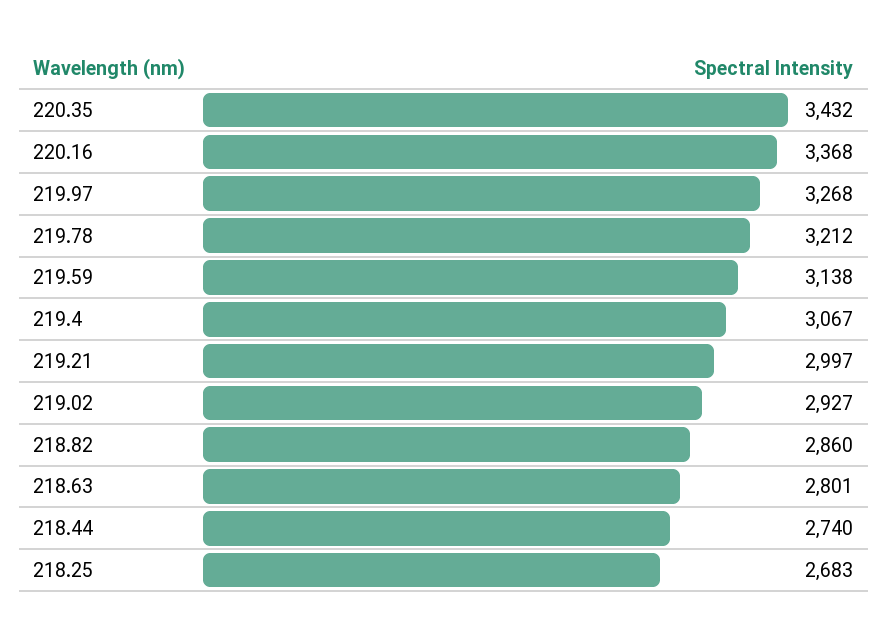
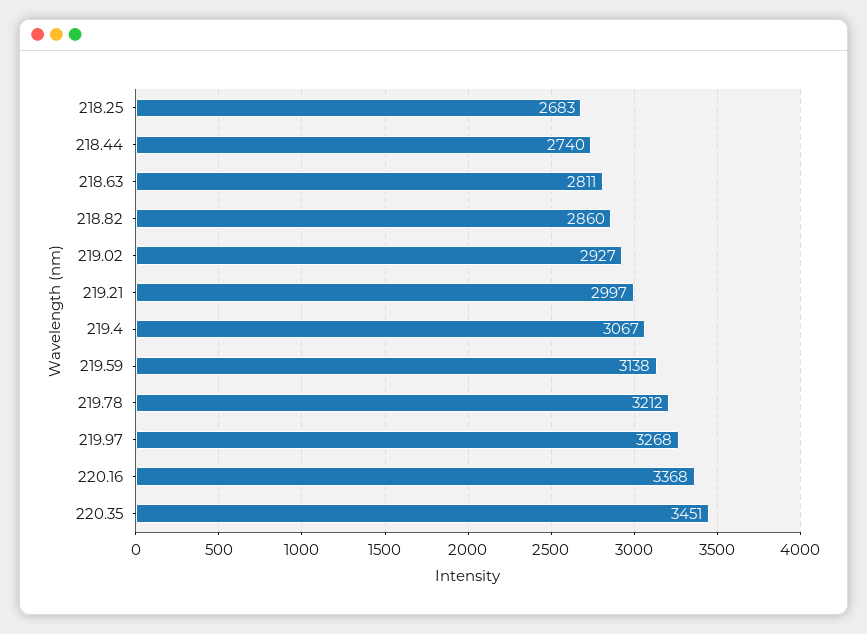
  {
-   "220.35": 3432,
+   "220.35": 3451,
    "220.16": 3368,
    "219.97": 3268,
    "219.78": 3212,
    "219.59": 3138,
    "219.4": 3067,
    "219.21": 2997,
    "219.02": 2927,
    "218.82": 2860,
-   "218.63": 2801,
+   "218.63": 2811,
    "218.44": 2740,
    "218.25": 2683
  }

